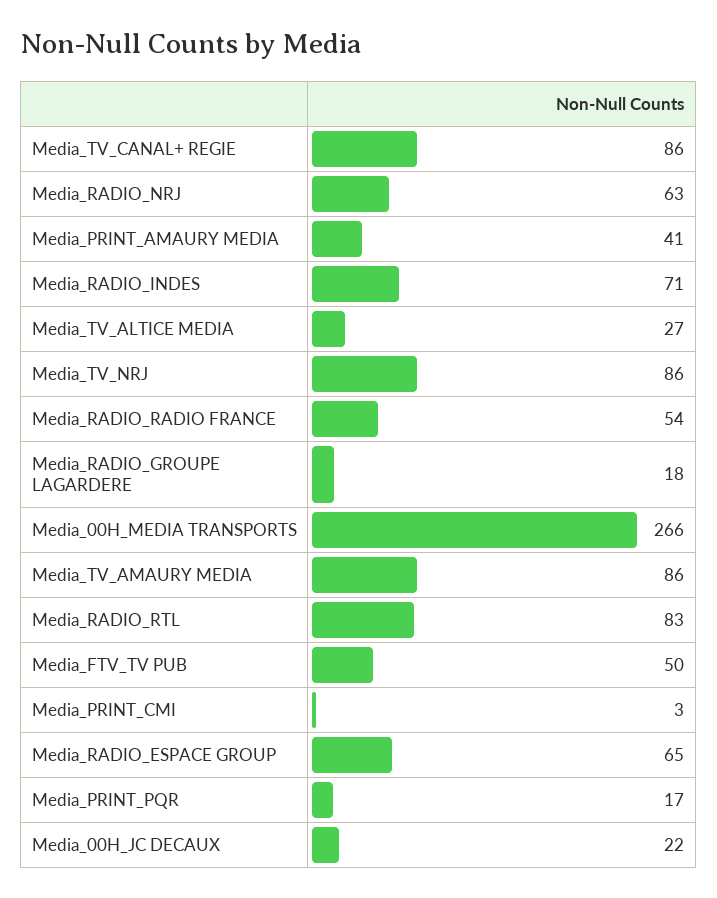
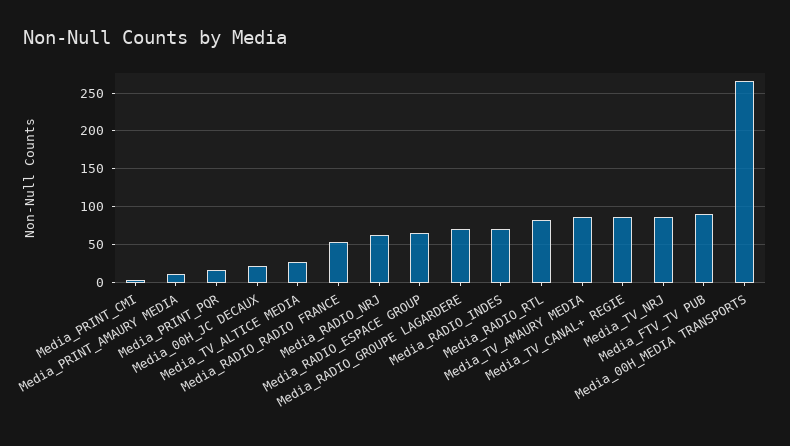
  {
    "Media_TV_CANAL+ REGIE": 86,
    "Media_RADIO_NRJ": 63,
-   "Media_PRINT_AMAURY MEDIA": 41,
+   "Media_PRINT_AMAURY MEDIA": 10,
    "Media_RADIO_INDES": 71,
    "Media_TV_ALTICE MEDIA": 27,
    "Media_TV_NRJ": 86,
    "Media_RADIO_RADIO FRANCE": 54,
-   "Media_RADIO_GROUPE LAGARDERE": 18,
+   "Media_RADIO_GROUPE LAGARDERE": 70,
    "Media_00H_MEDIA TRANSPORTS": 266,
    "Media_TV_AMAURY MEDIA": 86,
    "Media_RADIO_RTL": 83,
-   "Media_FTV_TV PUB": 50,
+   "Media_FTV_TV PUB": 90,
    "Media_PRINT_CMI": 3,
    "Media_RADIO_ESPACE GROUP": 65,
    "Media_PRINT_PQR": 17,
    "Media_00H_JC DECAUX": 22
  }

